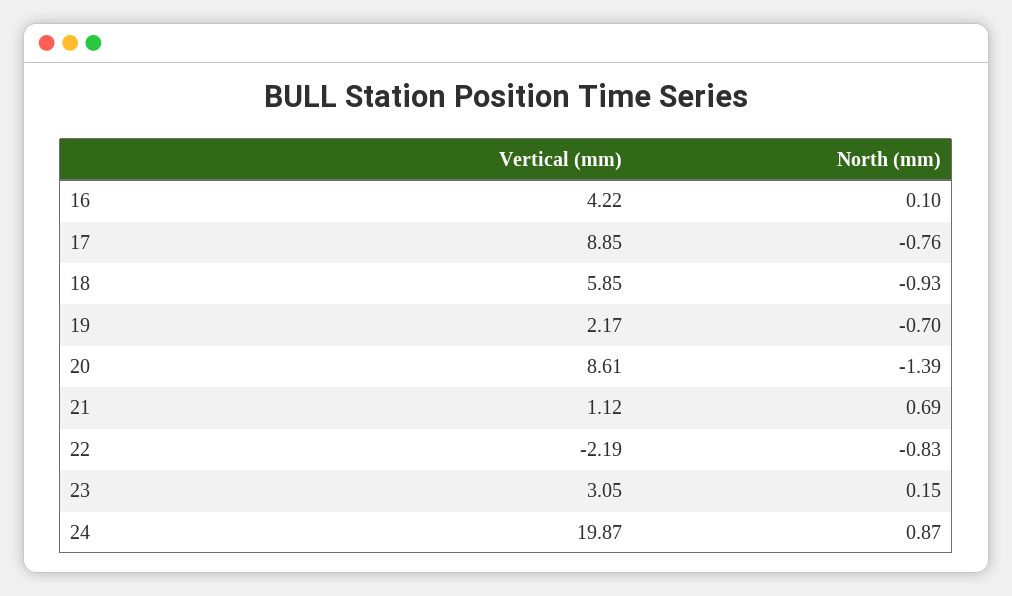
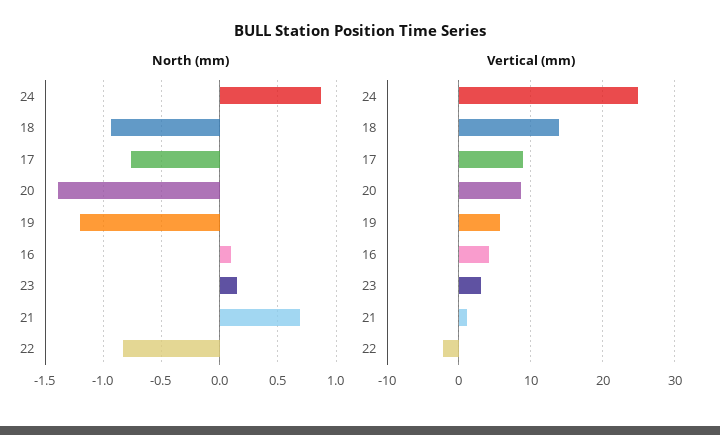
  {
    "Vertical (mm)": {
      "16": 4.22,
      "17": 8.85,
-     "18": 5.85,
+     "18": 14,
-     "19": 2.17,
+     "19": 6,
      "20": 8.61,
      "21": 1.12,
      "22": -2.19,
      "23": 3.05,
-     "24": 19.87
+     "24": 25
    },
    "North (mm)": {
      "16": 0.1,
      "17": -0.76,
      "18": -0.93,
-     "19": -0.7,
+     "19": -1.2,
      "20": -1.39,
      "21": 0.69,
      "22": -0.83,
      "23": 0.15,
      "24": 0.87
    }
  }

